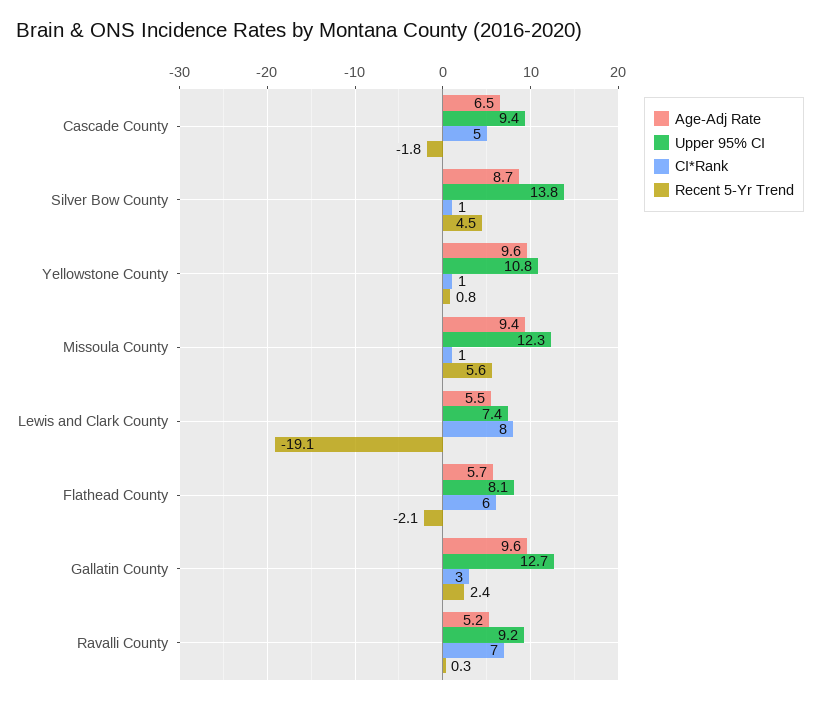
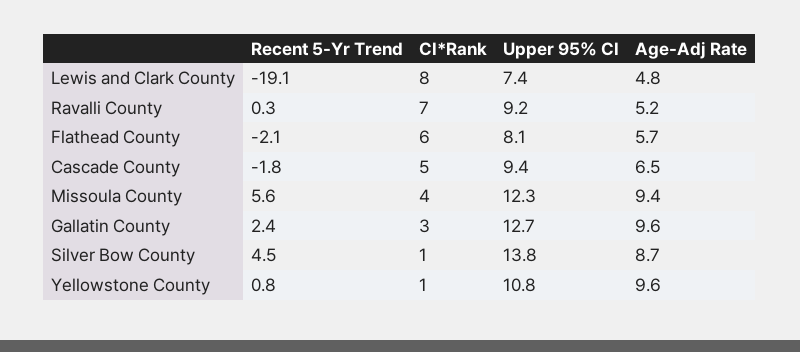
  {
    "Age-Adj Rate": {
      "Cascade County": 6.5,
      "Silver Bow County": 8.7,
      "Yellowstone County": 9.6,
      "Missoula County": 9.4,
-     "Lewis and Clark County": 5.5,
+     "Lewis and Clark County": 4.8,
      "Flathead County": 5.7,
      "Gallatin County": 9.6,
      "Ravalli County": 5.2
    },
    "Upper 95% CI": {
      "Cascade County": 9.4,
      "Silver Bow County": 13.8,
      "Yellowstone County": 10.8,
      "Missoula County": 12.3,
      "Lewis and Clark County": 7.4,
      "Flathead County": 8.1,
      "Gallatin County": 12.7,
      "Ravalli County": 9.2
    },
    "CI*Rank": {
      "Cascade County": 5,
      "Silver Bow County": 1,
      "Yellowstone County": 1,
-     "Missoula County": 1,
+     "Missoula County": 4,
      "Lewis and Clark County": 8,
      "Flathead County": 6,
      "Gallatin County": 3,
      "Ravalli County": 7
    },
    "Recent 5-Yr Trend": {
      "Cascade County": -1.8,
      "Silver Bow County": 4.5,
      "Yellowstone County": 0.8,
      "Missoula County": 5.6,
      "Lewis and Clark County": -19.1,
      "Flathead County": -2.1,
      "Gallatin County": 2.4,
      "Ravalli County": 0.3
    }
  }

